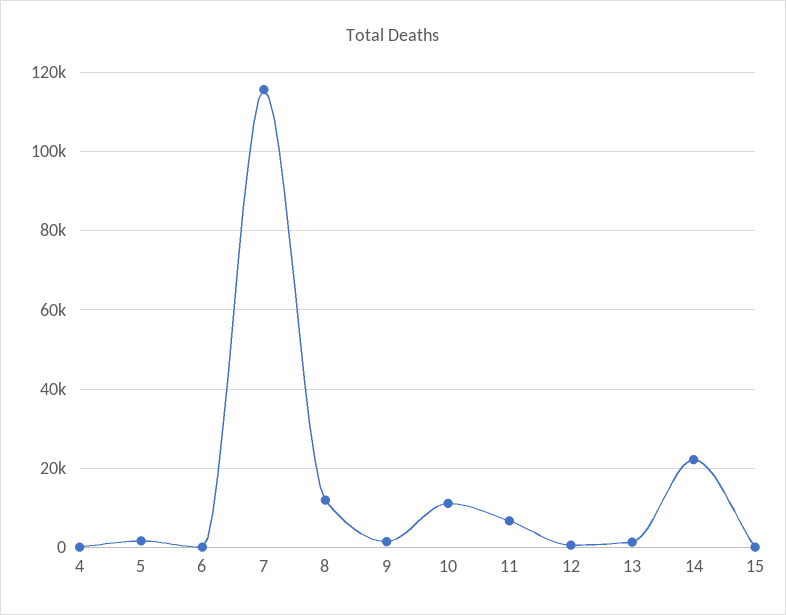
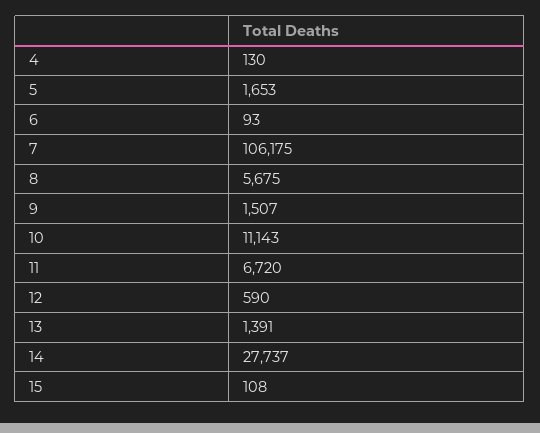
  {
    "4": 130,
    "5": 1653,
    "6": 93,
-   "7": 116000,
+   "7": 106175,
-   "8": 12000,
+   "8": 5675,
    "9": 1507,
    "10": 11143,
    "11": 6720,
    "12": 590,
    "13": 1391,
-   "14": 22000,
+   "14": 27737,
    "15": 108
  }

